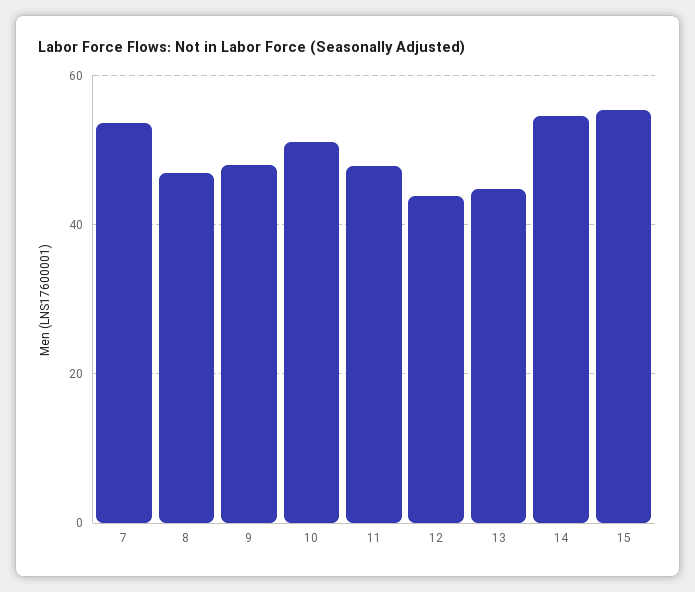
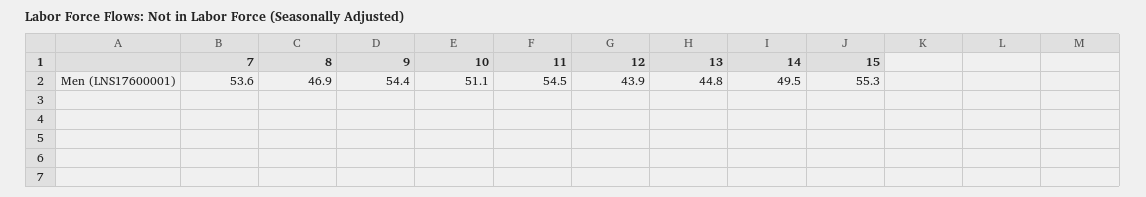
  {
    "7": 53.6,
    "8": 46.9,
-   "9": 48,
+   "9": 54.4,
    "10": 51.1,
-   "11": 48,
+   "11": 54.5,
    "12": 43.9,
    "13": 44.8,
-   "14": 54,
+   "14": 49.5,
    "15": 55.3
  }

